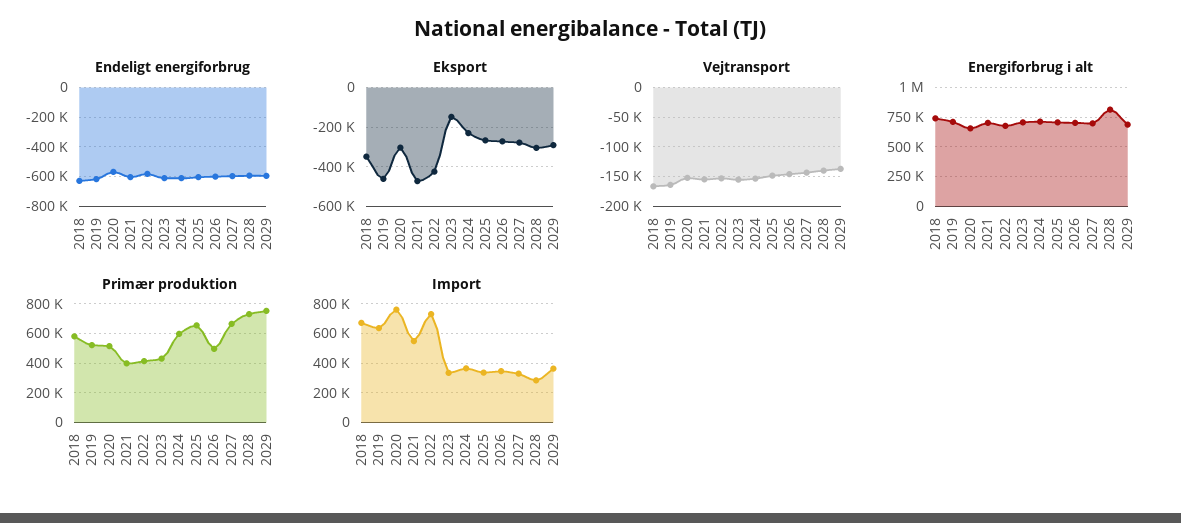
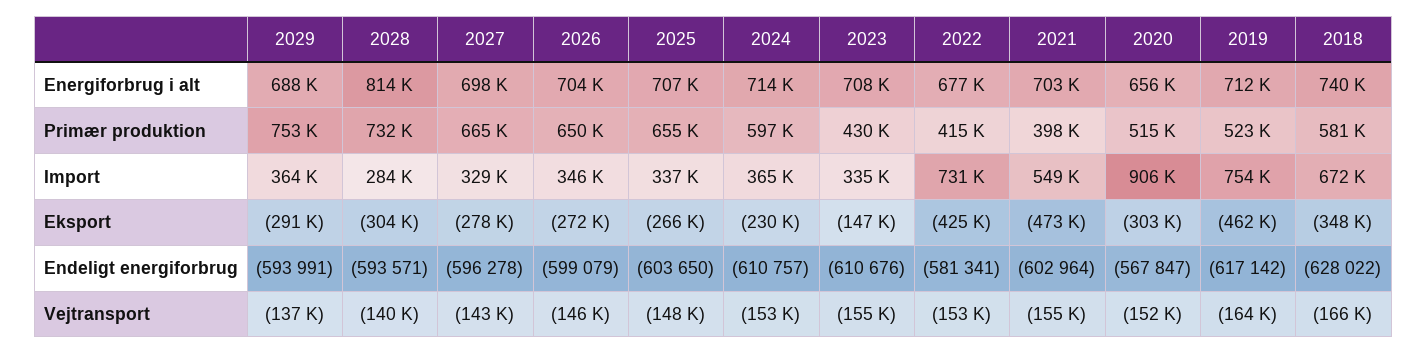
  {
    "Endeligt energiforbrug": {
      "2018": -628022,
      "2019": -617142,
      "2020": -567847,
      "2021": -602964,
      "2022": -581341,
      "2023": -610676,
      "2024": -610757,
      "2025": -603650,
      "2026": -599079,
      "2027": -596278,
      "2028": -593571,
      "2029": -593991
    },
    "Eksport": {
      "2018": -348000,
      "2019": -462000,
      "2020": -303000,
      "2021": -473000,
      "2022": -425000,
      "2023": -147000,
      "2024": -230000,
      "2025": -266000,
      "2026": -272000,
      "2027": -278000,
      "2028": -304000,
      "2029": -291000
    },
    "Vejtransport": {
      "2018": -166000,
      "2019": -164000,
      "2020": -152000,
      "2021": -155000,
      "2022": -153000,
      "2023": -155000,
      "2024": -153000,
      "2025": -148000,
      "2026": -146000,
      "2027": -143000,
      "2028": -140000,
      "2029": -137000
    },
    "Energiforbrug i alt": {
      "2018": 740000,
      "2019": 712000,
      "2020": 656000,
      "2021": 703000,
      "2022": 677000,
      "2023": 708000,
      "2024": 714000,
      "2025": 707000,
      "2026": 704000,
      "2027": 698000,
      "2028": 814000,
      "2029": 688000
    },
    "Primær produktion": {
      "2018": 581000,
      "2019": 523000,
      "2020": 515000,
      "2021": 398000,
      "2022": 415000,
      "2023": 430000,
      "2024": 597000,
      "2025": 655000,
-     "2026": 500000,
+     "2026": 650000,
      "2027": 665000,
      "2028": 732000,
      "2029": 753000
    },
    "Import": {
      "2018": 672000,
-     "2019": 650000,
+     "2019": 754000,
-     "2020": 750000,
+     "2020": 906000,
      "2021": 549000,
      "2022": 731000,
      "2023": 335000,
      "2024": 365000,
      "2025": 337000,
      "2026": 346000,
      "2027": 329000,
      "2028": 284000,
      "2029": 364000
    }
  }

